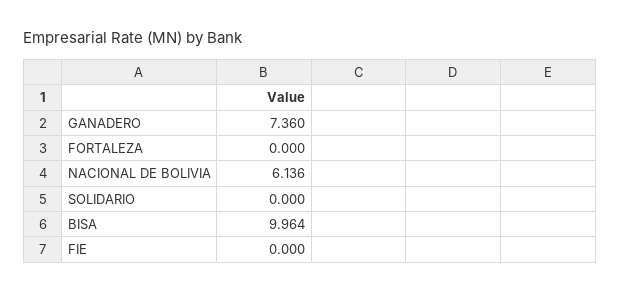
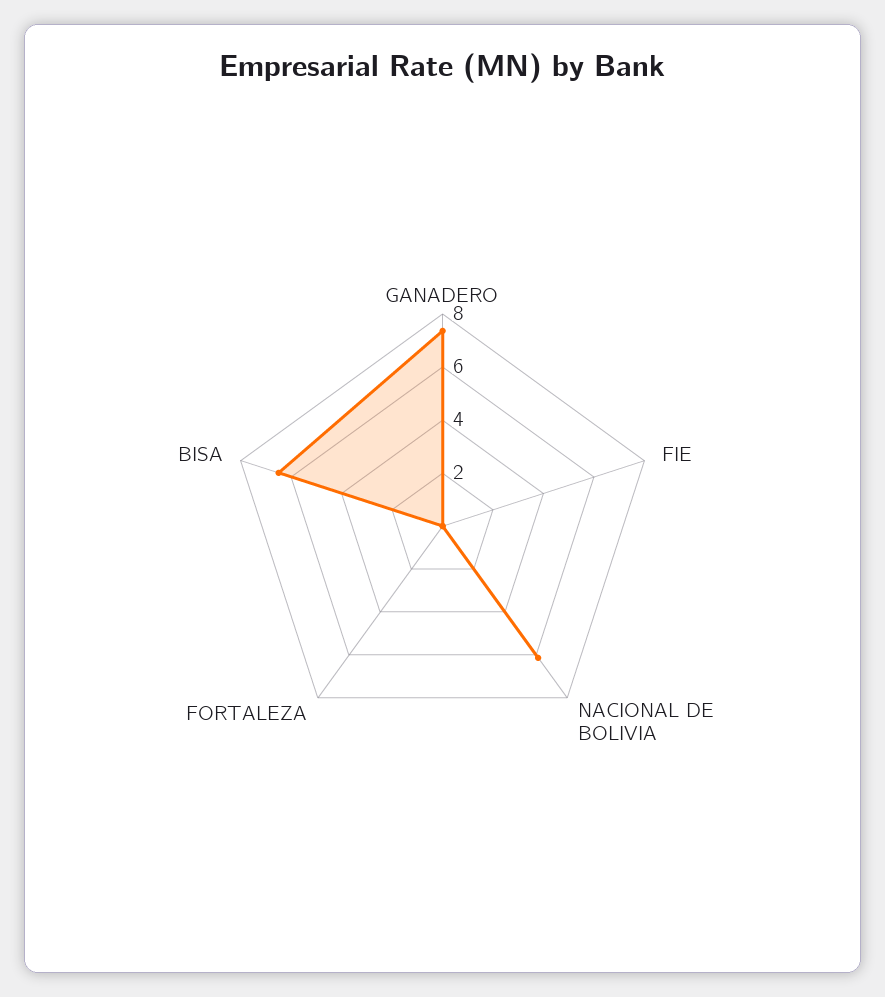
  {
    "GANADERO": 7.36,
    "FORTALEZA": 0,
    "NACIONAL DE BOLIVIA": 6.136,
-   "SOLIDARIO": 0,
-   "BISA": 9.964,
+   "BISA": 6.5,
    "FIE": 0
  }

